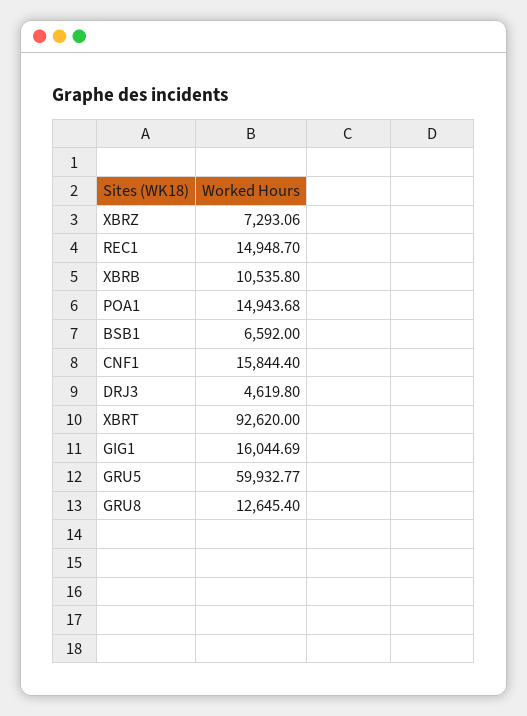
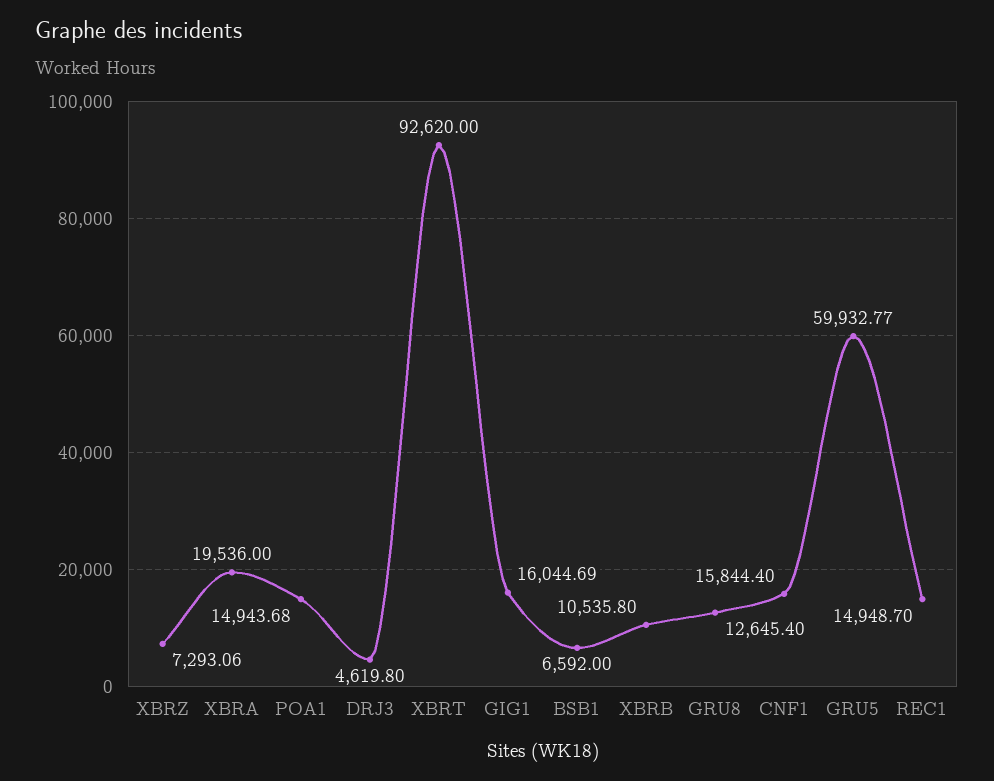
  {
    "XBRZ": 7293.06,
    "REC1": 14948.7,
    "XBRB": 10535.8,
    "POA1": 14943.68,
    "BSB1": 6592,
    "CNF1": 15844.4,
    "DRJ3": 4619.8,
    "XBRT": 92620,
    "GIG1": 16044.69,
    "GRU5": 59932.77,
-   "GRU8": 12645.4
+   "GRU8": 12645.4,
+   "XBRA": 19536
  }

